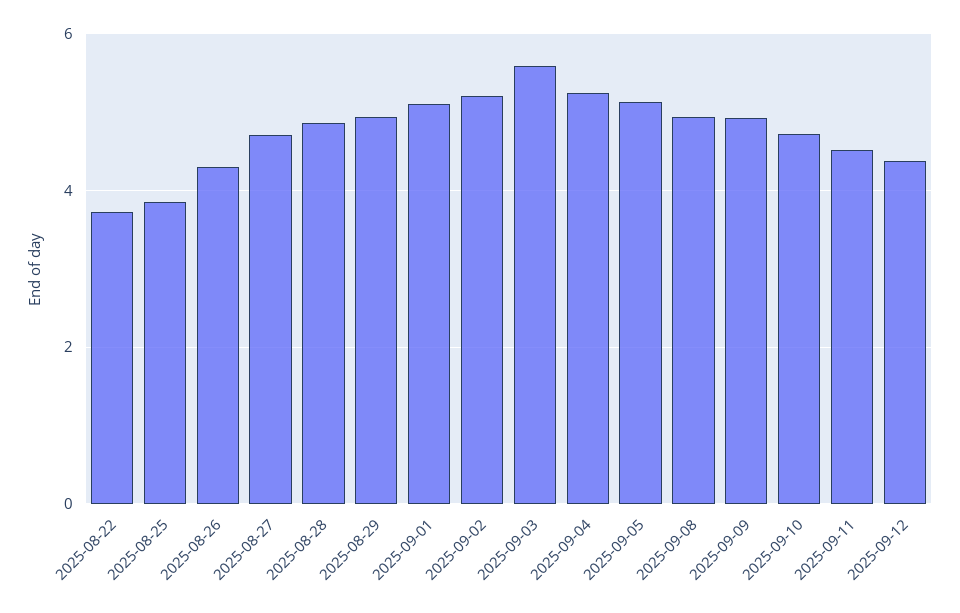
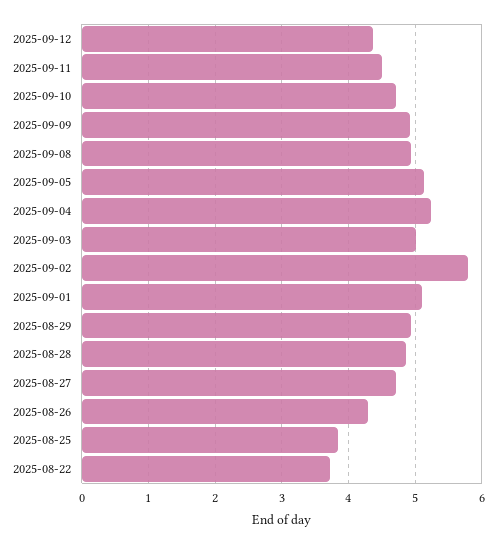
  {
    "2025-08-22": 3.7,
    "2025-08-25": 3.9,
    "2025-08-26": 4.3,
    "2025-08-27": 4.7,
    "2025-08-28": 4.9,
    "2025-08-29": 4.9,
    "2025-09-01": 5.1,
-   "2025-09-02": 5.2,
+   "2025-09-02": 5.8,
-   "2025-09-03": 5.6,
+   "2025-09-03": 5,
    "2025-09-04": 5.2,
    "2025-09-05": 5.1,
    "2025-09-08": 4.9,
    "2025-09-09": 4.9,
    "2025-09-10": 4.7,
    "2025-09-11": 4.5,
    "2025-09-12": 4.4
  }

